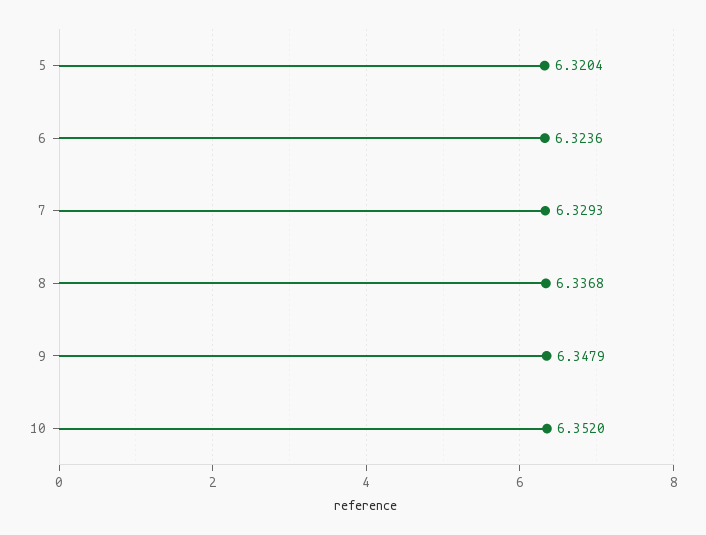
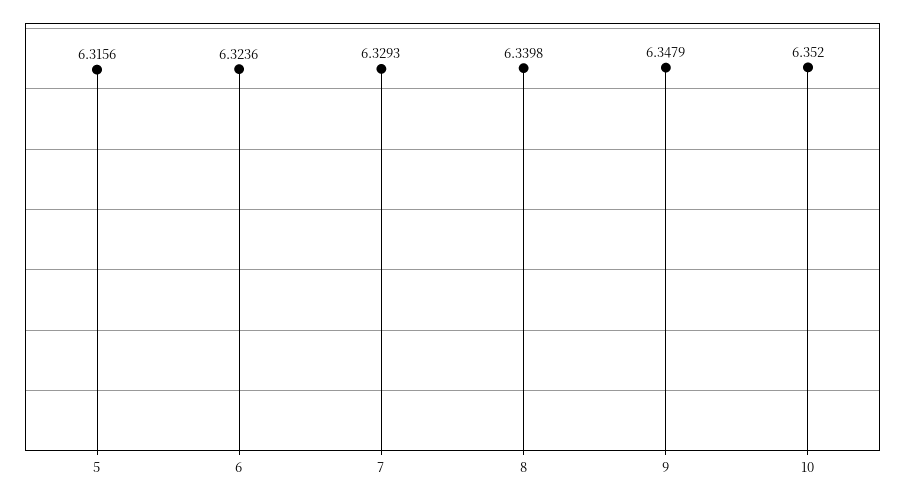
  {
-   "5": 6.3204,
+   "5": 6.3156,
    "6": 6.3236,
    "7": 6.3293,
-   "8": 6.3368,
+   "8": 6.3398,
    "9": 6.3479,
    "10": 6.352
  }

